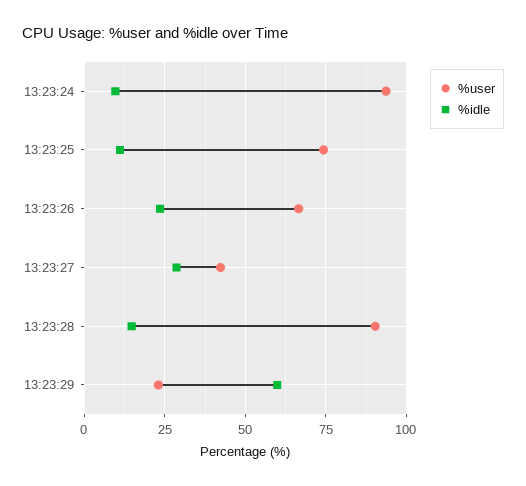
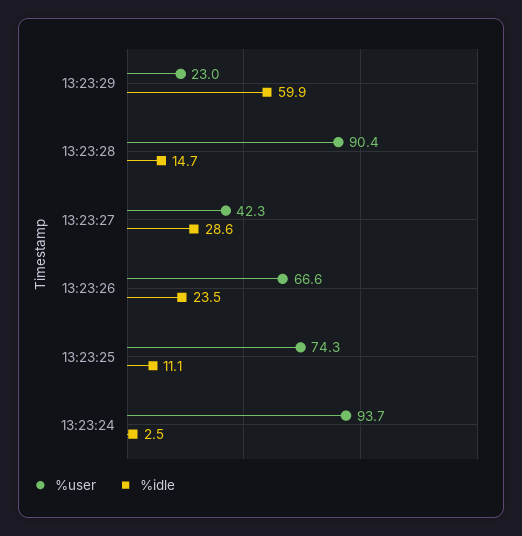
  {
    "%user": {
      "13:23:24": 93.7,
      "13:23:25": 74.3,
      "13:23:26": 66.6,
      "13:23:27": 42.3,
      "13:23:28": 90.4,
      "13:23:29": 23
    },
    "%idle": {
-     "13:23:24": 10,
+     "13:23:24": 2.5,
      "13:23:25": 11.1,
      "13:23:26": 23.5,
      "13:23:27": 28.6,
      "13:23:28": 14.7,
      "13:23:29": 59.9
    }
  }

